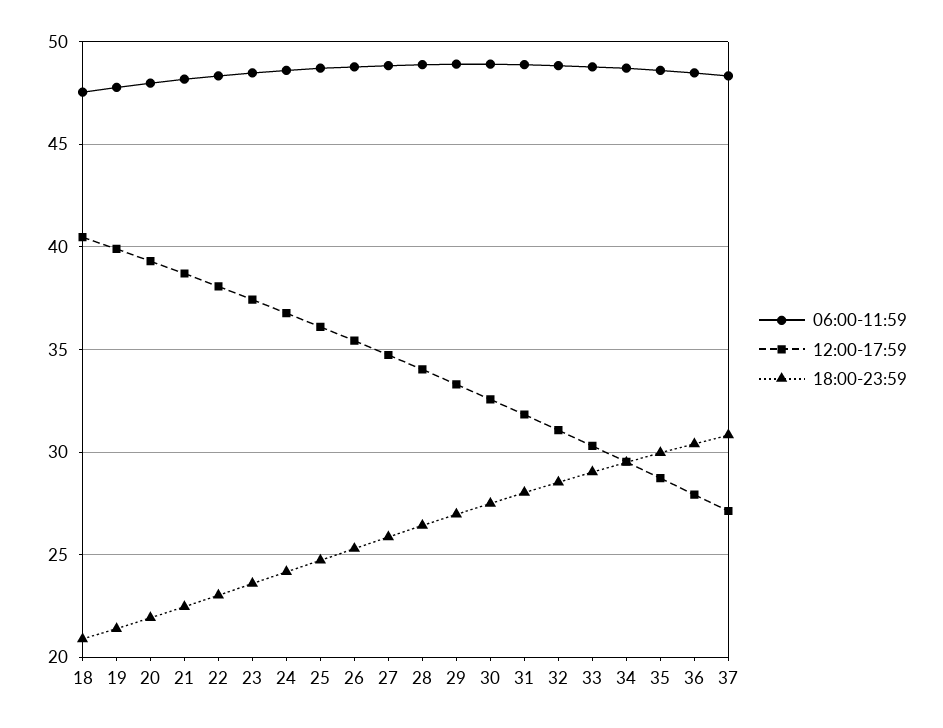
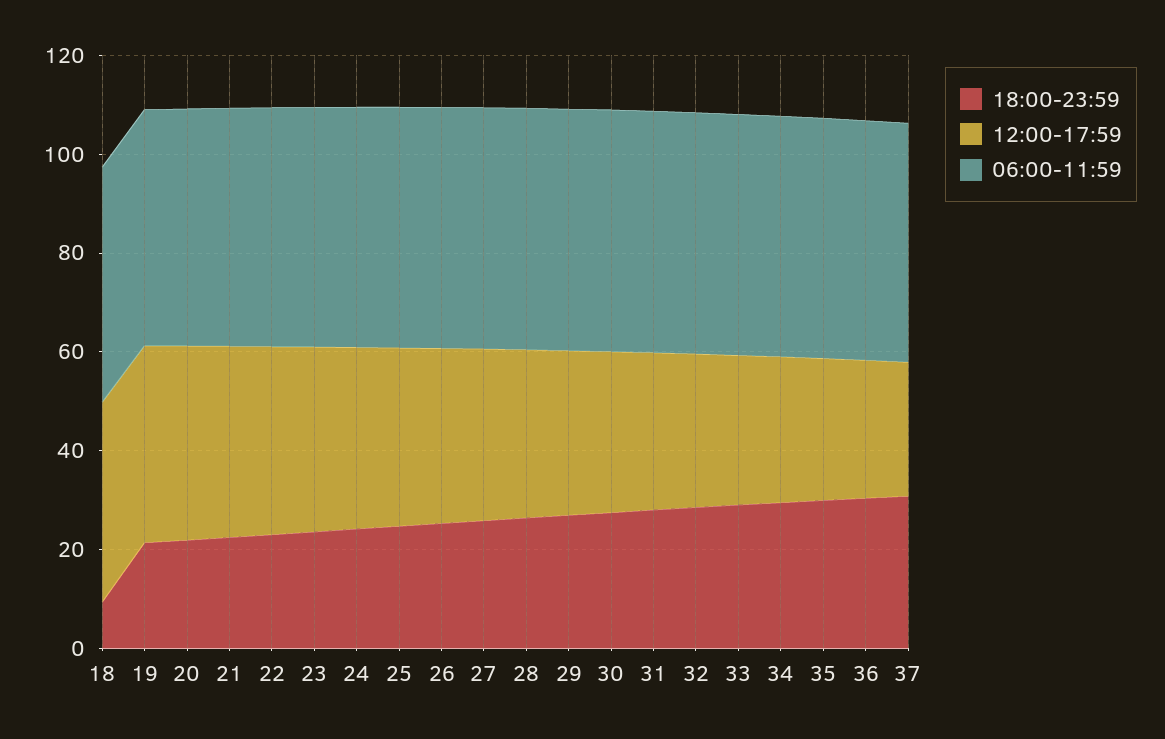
  {
    "06:00-11:59": {
      "18": 47.5,
      "19": 48,
      "20": 48,
      "21": 48,
      "22": 48.5,
      "23": 48.5,
      "24": 48.5,
      "25": 48.5,
      "26": 49,
      "27": 49,
      "28": 49,
      "29": 49,
      "30": 49,
      "31": 49,
      "32": 49,
      "33": 49,
      "34": 48.5,
      "35": 48.5,
      "36": 48.5,
      "37": 48.5
    },
    "12:00-17:59": {
      "18": 40.5,
      "19": 40,
      "20": 39.5,
      "21": 38.5,
      "22": 38,
      "23": 37.5,
      "24": 37,
      "25": 36,
      "26": 35.5,
      "27": 34.5,
      "28": 34,
      "29": 33.5,
      "30": 32.5,
      "31": 32,
      "32": 31,
      "33": 30.5,
      "34": 29.5,
      "35": 28.5,
      "36": 28,
      "37": 27
    },
    "18:00-23:59": {
-     "18": 21,
+     "18": 10,
      "19": 21.5,
      "20": 22,
      "21": 22.5,
      "22": 23,
      "23": 23.5,
      "24": 24,
      "25": 24.5,
      "26": 25.5,
      "27": 26,
      "28": 26.5,
      "29": 27,
      "30": 27.5,
      "31": 28,
      "32": 28.5,
      "33": 29,
      "34": 29.5,
      "35": 30,
      "36": 30.5,
      "37": 31
    }
  }

